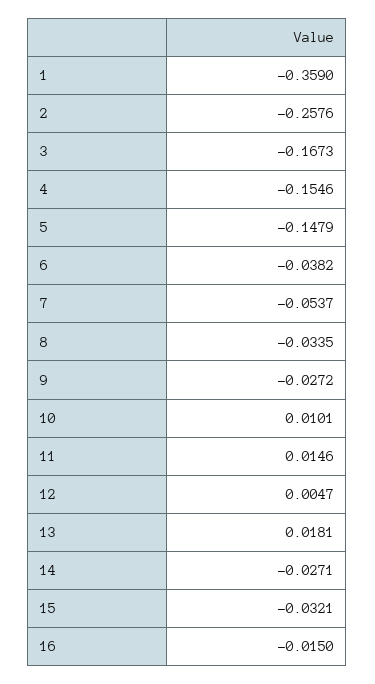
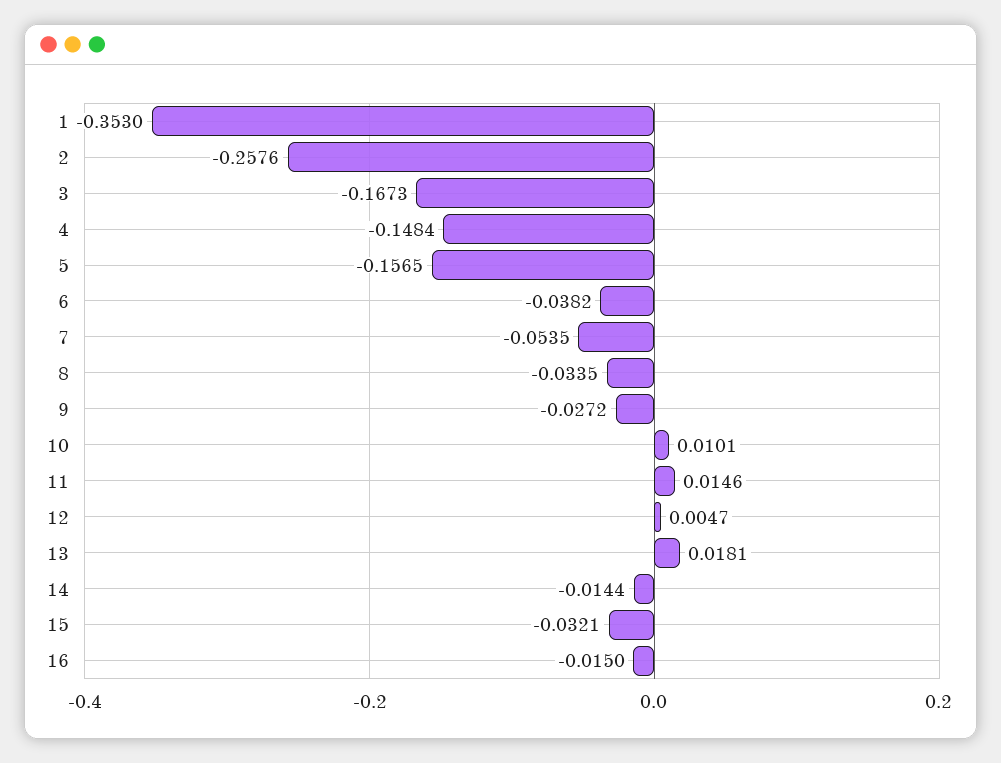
  {
-   "1": -0.359,
+   "1": -0.353,
    "2": -0.2576,
    "3": -0.1673,
-   "4": -0.1546,
+   "4": -0.1484,
-   "5": -0.1479,
+   "5": -0.1565,
    "6": -0.0382,
-   "7": -0.0537,
+   "7": -0.0535,
    "8": -0.0335,
    "9": -0.0272,
    "10": 0.0101,
    "11": 0.0146,
    "12": 0.0047,
    "13": 0.0181,
-   "14": -0.0271,
+   "14": -0.0144,
    "15": -0.0321,
    "16": -0.015
  }

